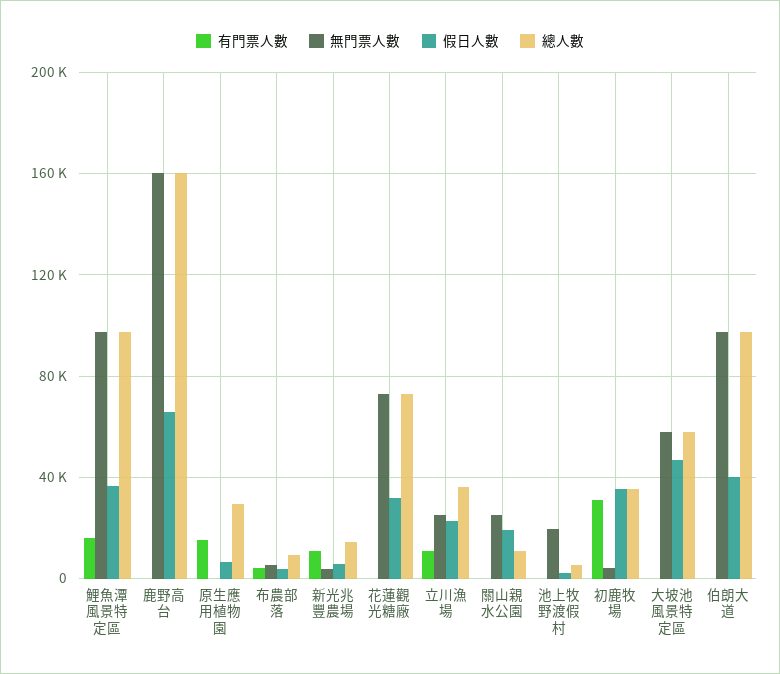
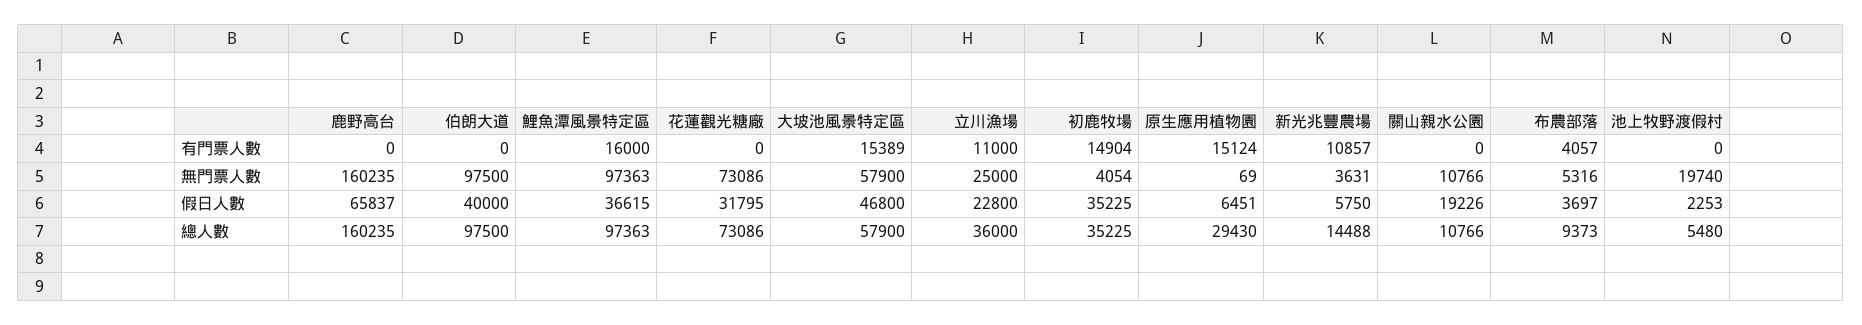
  {
    "有門票人數": {
      "鯉魚潭風景特定區": 16000,
      "鹿野高台": 0,
      "原生應用植物園": 15124,
      "布農部落": 4057,
      "新光兆豐農場": 10857,
      "花蓮觀光糖廠": 0,
      "立川漁場": 11000,
      "關山親水公園": 0,
      "池上牧野渡假村": 0,
-     "初鹿牧場": 30000,
+     "初鹿牧場": 14904,
-     "大坡池風景特定區": 0,
+     "大坡池風景特定區": 15389,
      "伯朗大道": 0
    },
    "無門票人數": {
      "鯉魚潭風景特定區": 97363,
      "鹿野高台": 160235,
      "原生應用植物園": 69,
      "布農部落": 5316,
      "新光兆豐農場": 3631,
      "花蓮觀光糖廠": 73086,
      "立川漁場": 25000,
-     "關山親水公園": 25000,
+     "關山親水公園": 10766,
      "池上牧野渡假村": 19740,
      "初鹿牧場": 4054,
      "大坡池風景特定區": 57900,
      "伯朗大道": 97500
    },
    "假日人數": {
      "鯉魚潭風景特定區": 36615,
      "鹿野高台": 65837,
      "原生應用植物園": 6451,
      "布農部落": 3697,
      "新光兆豐農場": 5750,
      "花蓮觀光糖廠": 31795,
      "立川漁場": 22800,
      "關山親水公園": 19226,
      "池上牧野渡假村": 2253,
      "初鹿牧場": 35225,
      "大坡池風景特定區": 46800,
      "伯朗大道": 40000
    },
    "總人數": {
      "鯉魚潭風景特定區": 97363,
      "鹿野高台": 160235,
      "原生應用植物園": 29430,
      "布農部落": 9373,
      "新光兆豐農場": 14488,
      "花蓮觀光糖廠": 73086,
      "立川漁場": 36000,
      "關山親水公園": 10766,
      "池上牧野渡假村": 5480,
      "初鹿牧場": 35225,
      "大坡池風景特定區": 57900,
      "伯朗大道": 97500
    }
  }

